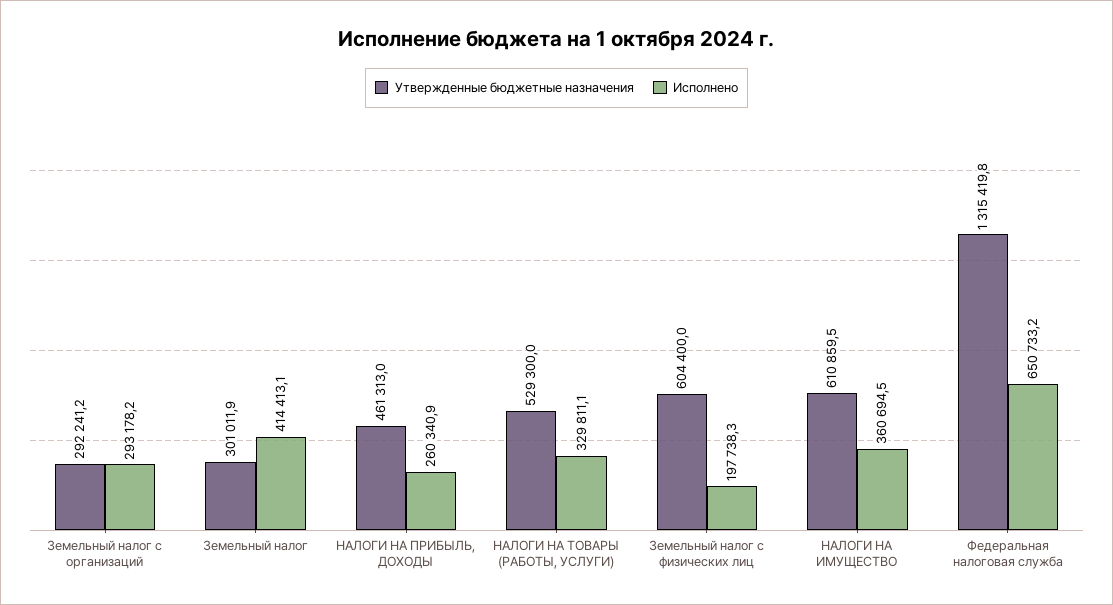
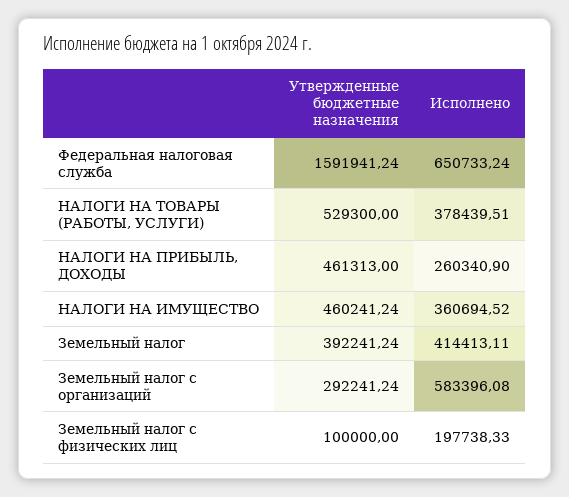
  {
    "Утвержденные бюджетные назначения": {
      "Земельный налог с организаций": 292241.24,
-     "Земельный налог": 301011.9,
+     "Земельный налог": 392241.24,
      "НАЛОГИ НА ПРИБЫЛЬ, ДОХОДЫ": 461313,
      "НАЛОГИ НА ТОВАРЫ (РАБОТЫ, УСЛУГИ)": 529300,
-     "Земельный налог с физических лиц": 604400,
+     "Земельный налог с физических лиц": 100000,
-     "НАЛОГИ НА ИМУЩЕСТВО": 610859.5,
+     "НАЛОГИ НА ИМУЩЕСТВО": 460241.24,
-     "Федеральная налоговая служба": 1315419.8
+     "Федеральная налоговая служба": 1591941.24
    },
    "Исполнено": {
-     "Земельный налог с организаций": 293178.2,
+     "Земельный налог с организаций": 583396.08,
      "Земельный налог": 414413.11,
      "НАЛОГИ НА ПРИБЫЛЬ, ДОХОДЫ": 260340.9,
-     "НАЛОГИ НА ТОВАРЫ (РАБОТЫ, УСЛУГИ)": 329811.1,
+     "НАЛОГИ НА ТОВАРЫ (РАБОТЫ, УСЛУГИ)": 378439.51,
      "Земельный налог с физических лиц": 197738.33,
      "НАЛОГИ НА ИМУЩЕСТВО": 360694.52,
      "Федеральная налоговая служба": 650733.24
    }
  }

